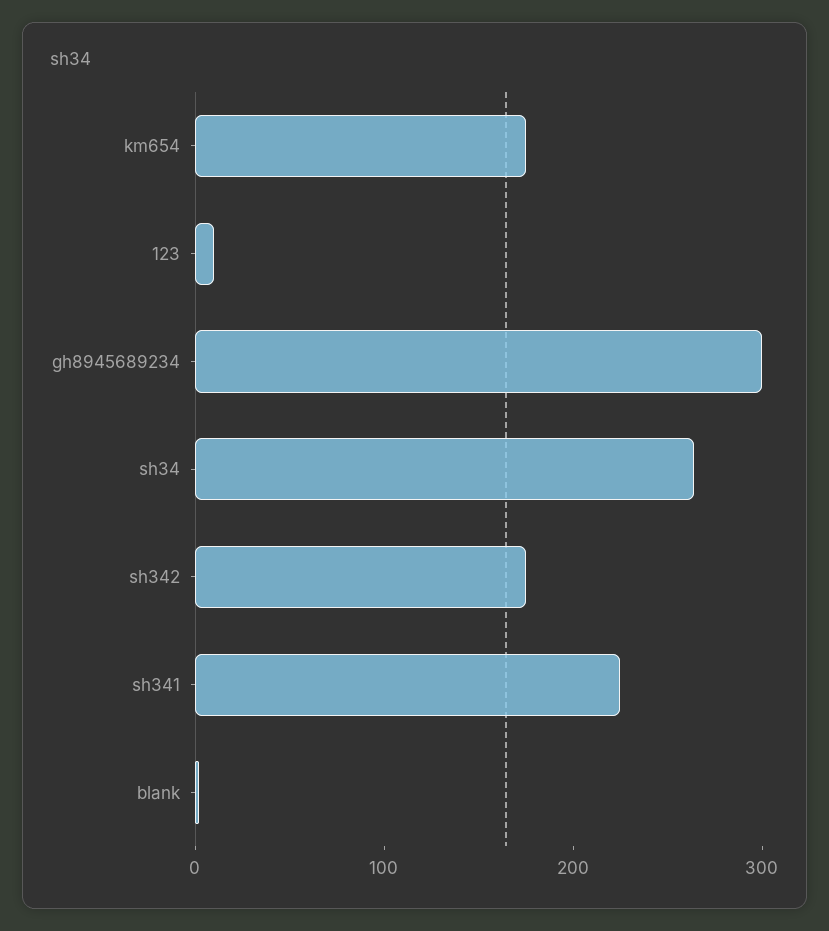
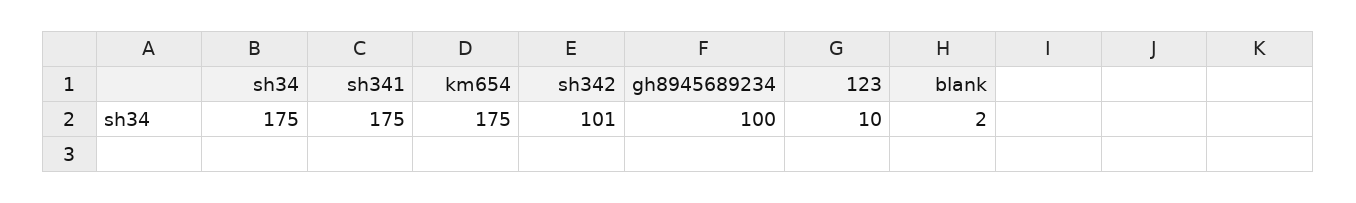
  {
    "km654": 175,
    "123": 10,
-   "gh8945689234": 300,
+   "gh8945689234": 100,
-   "sh34": 260,
+   "sh34": 175,
-   "sh342": 180,
+   "sh342": 101,
-   "sh341": 220,
+   "sh341": 175,
    "blank": 2
  }

